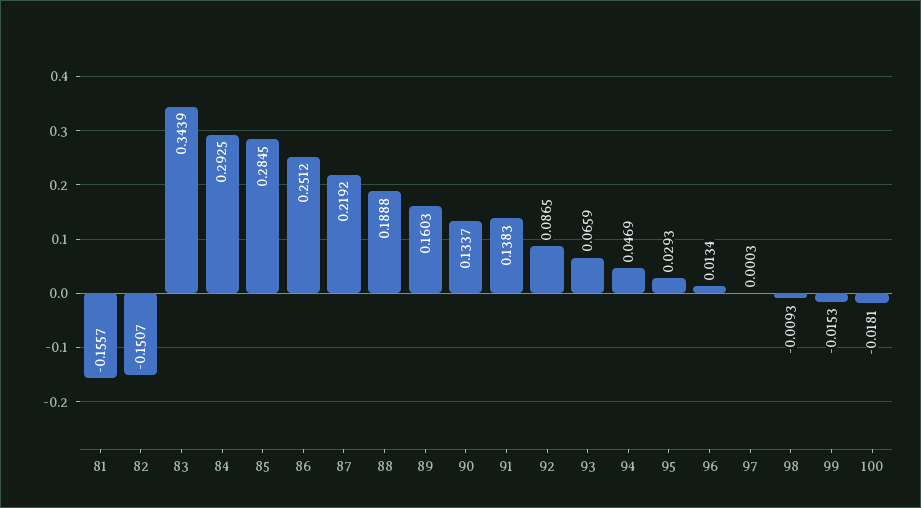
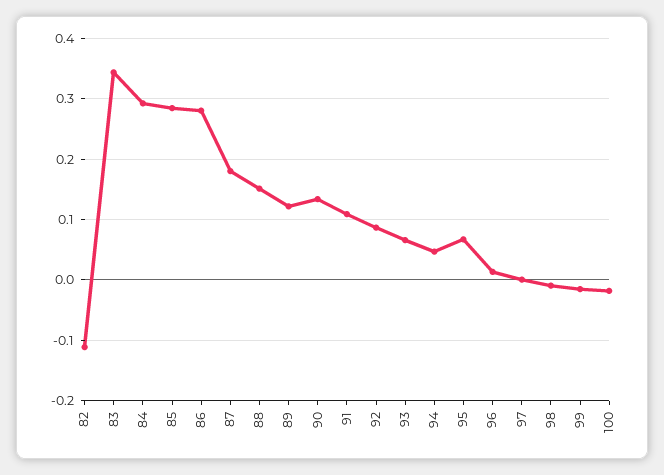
  {
-   "81": -0.1557,
-   "82": -0.1507,
+   "82": -0.11,
    "83": 0.3439,
    "84": 0.2925,
    "85": 0.2845,
-   "86": 0.2512,
+   "86": 0.28,
-   "87": 0.2192,
+   "87": 0.18,
-   "88": 0.1888,
+   "88": 0.15,
-   "89": 0.1603,
+   "89": 0.12,
    "90": 0.1337,
-   "91": 0.1383,
+   "91": 0.11,
    "92": 0.0865,
    "93": 0.0659,
    "94": 0.0469,
-   "95": 0.0293,
+   "95": 0.07,
    "96": 0.0134,
    "97": 0.0003,
    "98": -0.0093,
    "99": -0.0153,
    "100": -0.0181
  }

